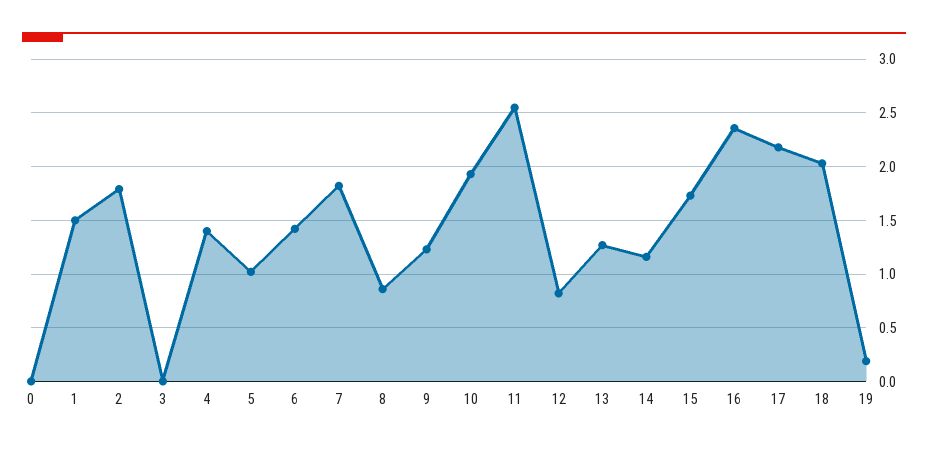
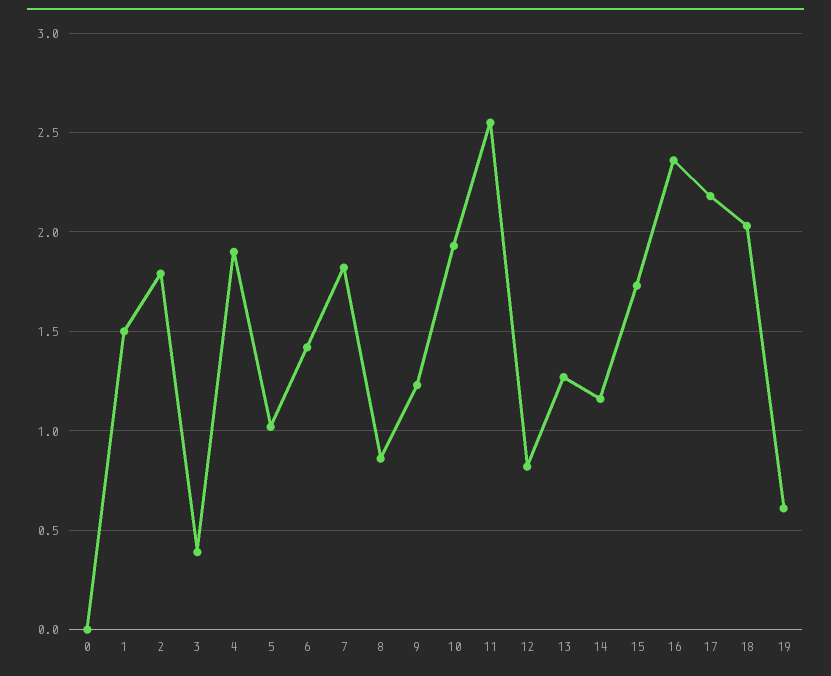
  {
    "0": 0,
    "1": 1.5,
    "2": 1.8,
-   "3": 0,
+   "3": 0.4,
-   "4": 1.4,
+   "4": 1.9,
    "5": 1,
    "6": 1.4,
    "7": 1.8,
    "8": 0.85,
    "9": 1.25,
    "10": 1.95,
    "11": 2.55,
    "12": 0.8,
    "13": 1.25,
    "14": 1.15,
    "15": 1.75,
    "16": 2.35,
    "17": 2.2,
    "18": 2.05,
-   "19": 0.2
+   "19": 0.6
  }

